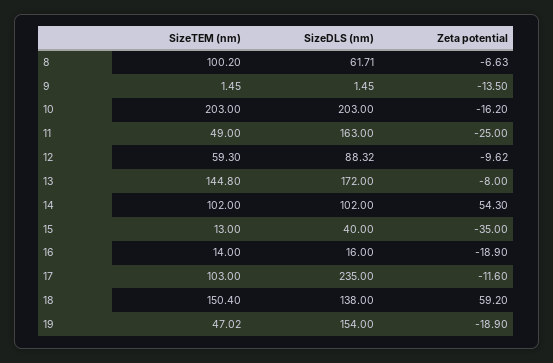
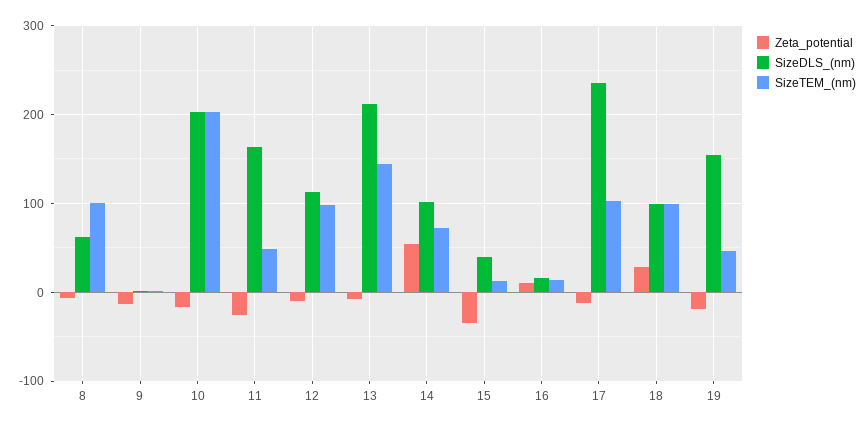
  {
    "SizeTEM (nm)": {
      "8": 100.2,
      "9": 1.45,
      "10": 203,
      "11": 49,
-     "12": 59.3,
+     "12": 100,
      "13": 144.8,
-     "14": 102,
+     "14": 70,
      "15": 13,
      "16": 14,
      "17": 103,
-     "18": 150.4,
+     "18": 100,
      "19": 47.02
    },
    "SizeDLS (nm)": {
      "8": 61.71,
      "9": 1.45,
      "10": 203,
      "11": 163,
-     "12": 88.32,
+     "12": 110,
-     "13": 172,
+     "13": 210,
      "14": 102,
      "15": 40,
      "16": 16,
      "17": 235,
-     "18": 138,
+     "18": 100,
      "19": 154
    },
    "Zeta potential": {
      "8": -6.63,
      "9": -13.5,
      "10": -16.2,
      "11": -25,
      "12": -9.62,
      "13": -8,
      "14": 54.3,
      "15": -35,
-     "16": -18.9,
+     "16": 10,
      "17": -11.6,
-     "18": 59.2,
+     "18": 30,
      "19": -18.9
    }
  }

